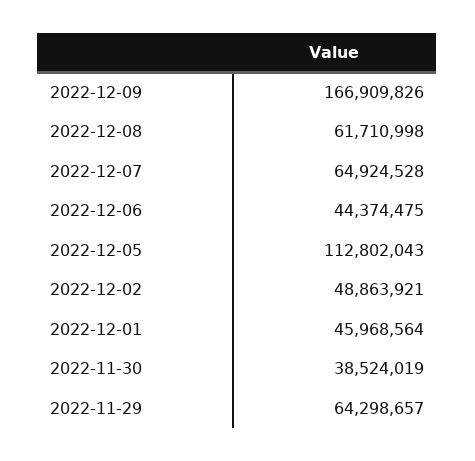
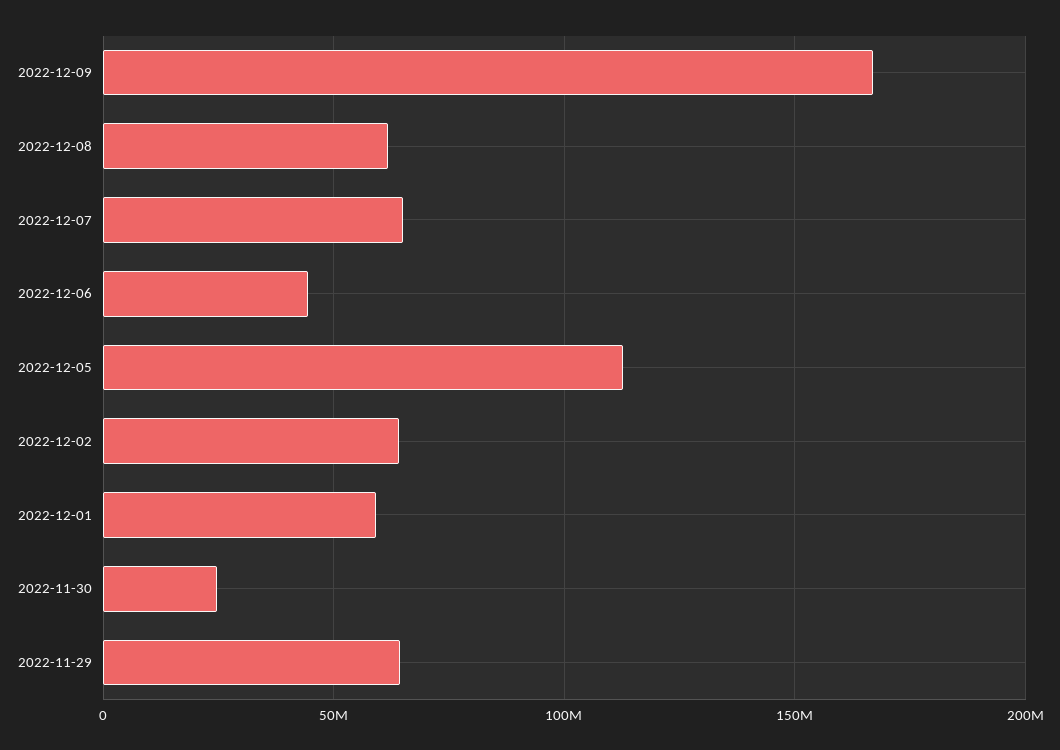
  {
    "2022-12-09": 166909826,
    "2022-12-08": 61710998,
    "2022-12-07": 64924528,
    "2022-12-06": 44374475,
    "2022-12-05": 112802043,
-   "2022-12-02": 48863921,
+   "2022-12-02": 65000000,
-   "2022-12-01": 45968564,
+   "2022-12-01": 60000000,
-   "2022-11-30": 38524019,
+   "2022-11-30": 25000000,
    "2022-11-29": 64298657
  }

